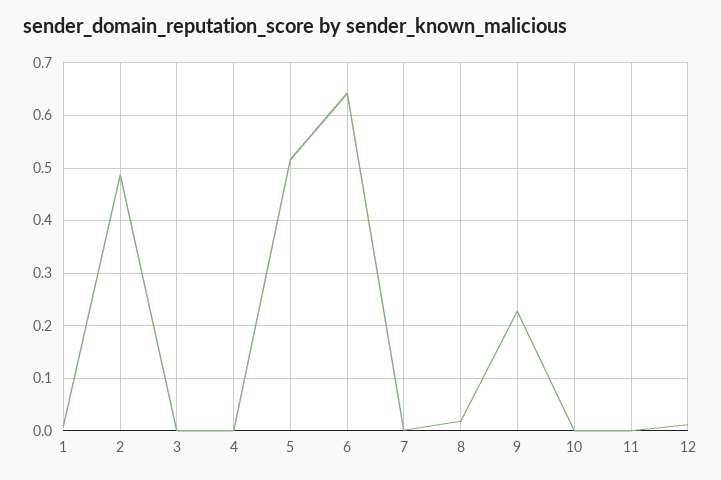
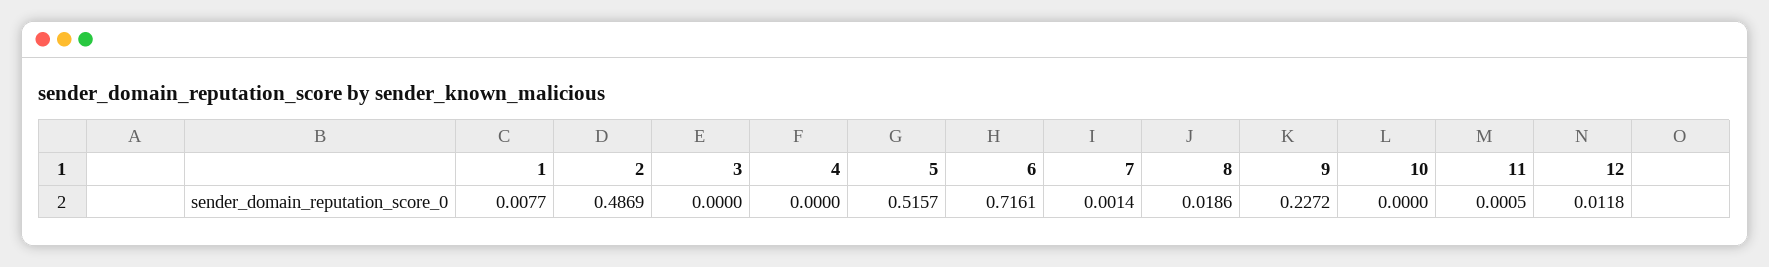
  {
    "1": 0.0077,
    "2": 0.4869,
    "3": 0,
    "4": 0,
    "5": 0.5157,
-   "6": 0.64,
+   "6": 0.7161,
    "7": 0.0014,
    "8": 0.0186,
    "9": 0.2272,
    "10": 0,
    "11": 0.0005,
    "12": 0.0118
  }

